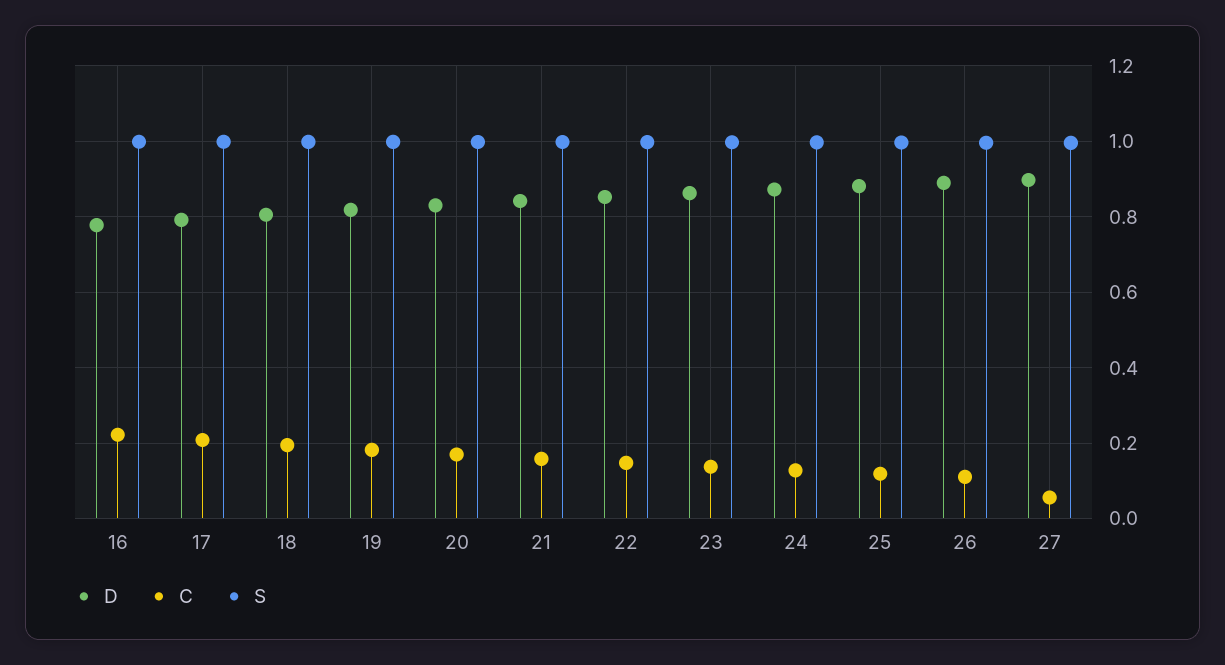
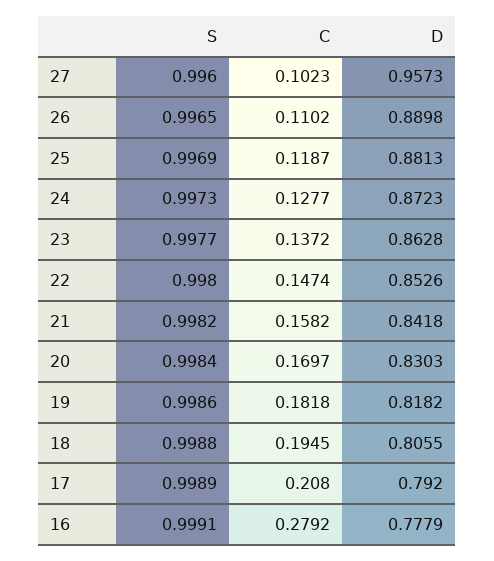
  {
    "D": {
      "16": 0.7779,
      "17": 0.792,
      "18": 0.8055,
      "19": 0.8182,
      "20": 0.8303,
      "21": 0.8418,
      "22": 0.8526,
      "23": 0.8628,
      "24": 0.8723,
      "25": 0.8813,
      "26": 0.8898,
-     "27": 0.9
+     "27": 0.9573
    },
    "C": {
-     "16": 0.22,
+     "16": 0.2792,
      "17": 0.208,
      "18": 0.1945,
      "19": 0.1818,
      "20": 0.1697,
      "21": 0.1582,
      "22": 0.1474,
      "23": 0.1372,
      "24": 0.1277,
      "25": 0.1187,
      "26": 0.1102,
-     "27": 0.06
+     "27": 0.1023
    },
    "S": {
      "16": 0.9991,
      "17": 0.9989,
      "18": 0.9988,
      "19": 0.9986,
      "20": 0.9984,
      "21": 0.9982,
      "22": 0.998,
      "23": 0.9977,
      "24": 0.9973,
      "25": 0.9969,
      "26": 0.9965,
      "27": 0.996
    }
  }

